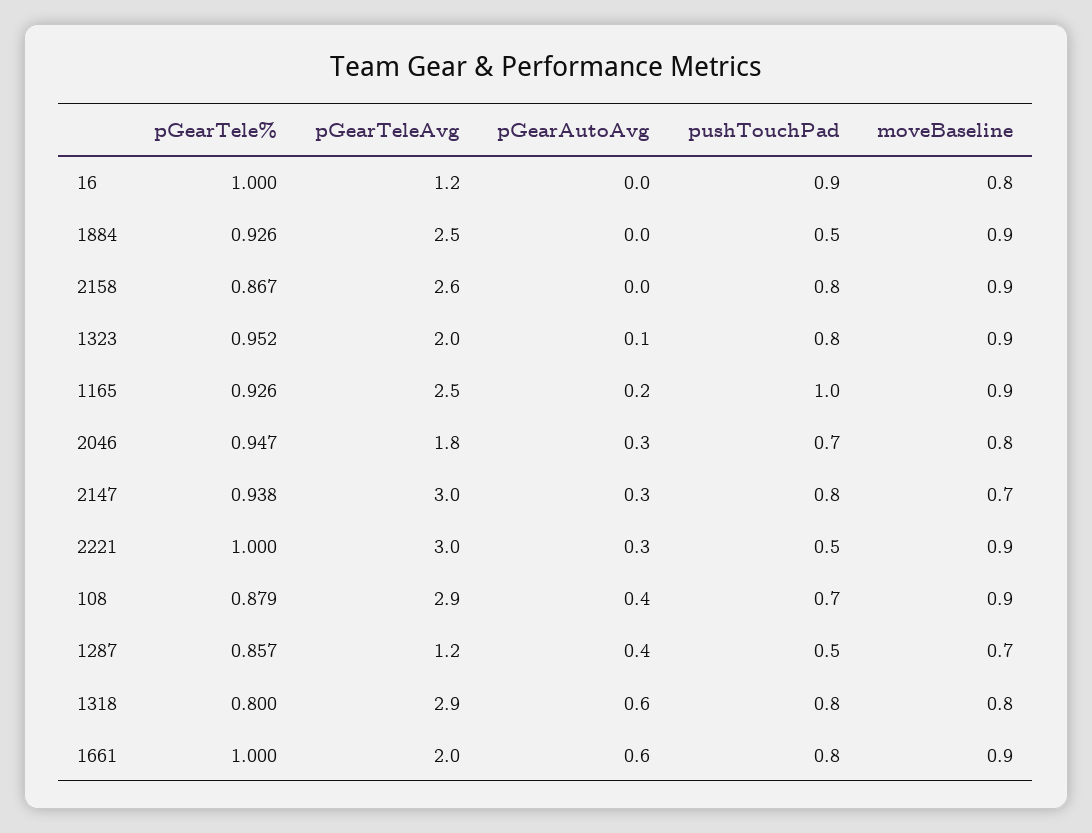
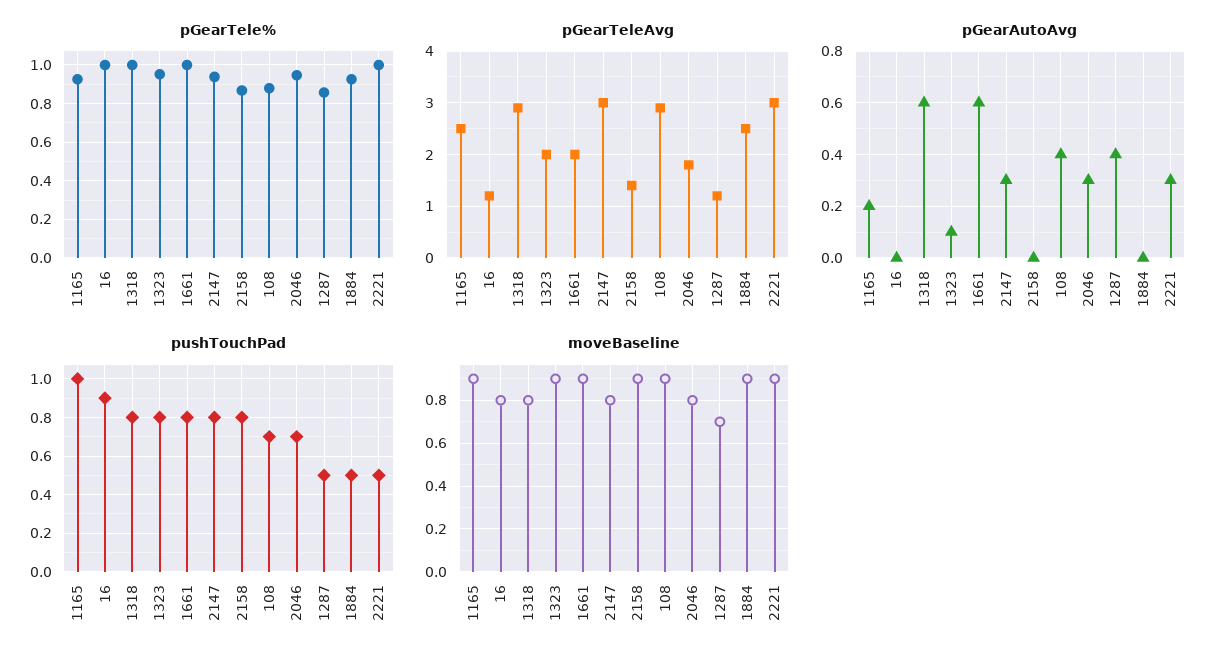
  {
    "pGearTele%": {
      "16": 1,
      "1884": 0.926,
      "2158": 0.867,
      "1323": 0.952,
      "1165": 0.926,
      "2046": 0.947,
      "2147": 0.938,
      "2221": 1,
      "108": 0.879,
      "1287": 0.857,
-     "1318": 0.8,
+     "1318": 1,
      "1661": 1
    },
    "pGearTeleAvg": {
      "16": 1.2,
      "1884": 2.5,
-     "2158": 2.6,
+     "2158": 1.5,
      "1323": 2,
      "1165": 2.5,
      "2046": 1.8,
      "2147": 3,
      "2221": 3,
      "108": 2.9,
      "1287": 1.2,
      "1318": 2.9,
      "1661": 2
    },
    "pGearAutoAvg": {
      "16": 0,
      "1884": 0,
      "2158": 0,
      "1323": 0.1,
      "1165": 0.2,
      "2046": 0.3,
      "2147": 0.3,
      "2221": 0.3,
      "108": 0.4,
      "1287": 0.4,
      "1318": 0.6,
      "1661": 0.6
    },
    "pushTouchPad": {
      "16": 0.9,
      "1884": 0.5,
      "2158": 0.8,
      "1323": 0.8,
      "1165": 1,
      "2046": 0.7,
      "2147": 0.8,
      "2221": 0.5,
      "108": 0.7,
      "1287": 0.5,
      "1318": 0.8,
      "1661": 0.8
    },
    "moveBaseline": {
      "16": 0.8,
      "1884": 0.9,
      "2158": 0.9,
      "1323": 0.9,
      "1165": 0.9,
      "2046": 0.8,
-     "2147": 0.7,
+     "2147": 0.8,
      "2221": 0.9,
      "108": 0.9,
      "1287": 0.7,
      "1318": 0.8,
      "1661": 0.9
    }
  }

